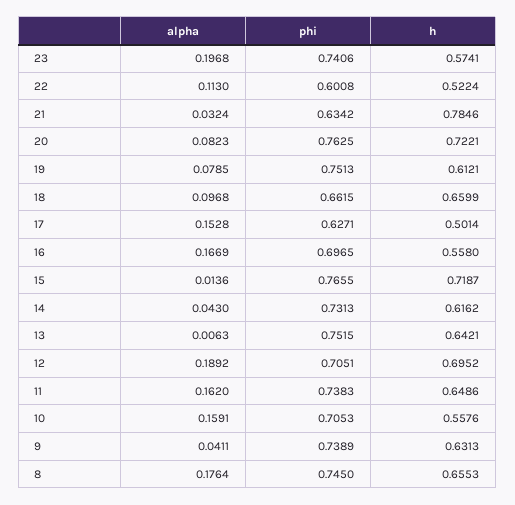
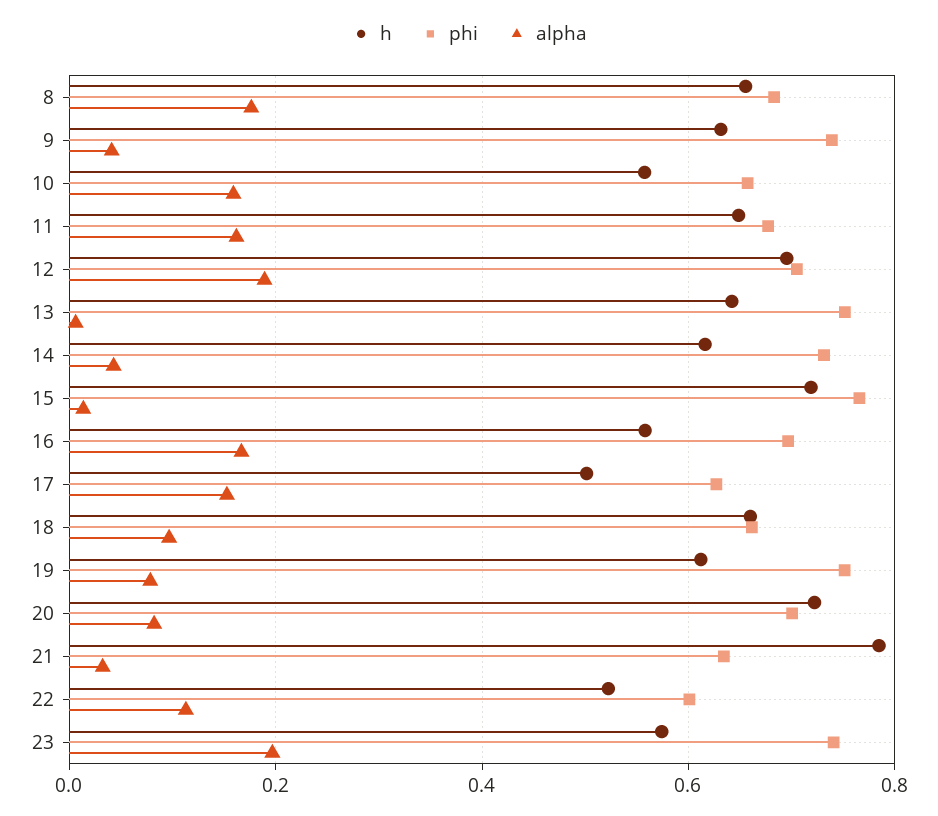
  {
    "alpha": {
      "23": 0.1968,
      "22": 0.113,
      "21": 0.0324,
      "20": 0.0823,
      "19": 0.0785,
      "18": 0.0968,
      "17": 0.1528,
      "16": 0.1669,
      "15": 0.0136,
      "14": 0.043,
      "13": 0.0063,
      "12": 0.1892,
      "11": 0.162,
      "10": 0.1591,
      "9": 0.0411,
      "8": 0.1764
    },
    "phi": {
      "23": 0.7406,
      "22": 0.6008,
      "21": 0.6342,
-     "20": 0.7625,
+     "20": 0.7,
      "19": 0.7513,
      "18": 0.6615,
      "17": 0.6271,
      "16": 0.6965,
      "15": 0.7655,
      "14": 0.7313,
      "13": 0.7515,
      "12": 0.7051,
-     "11": 0.7383,
+     "11": 0.68,
-     "10": 0.7053,
+     "10": 0.66,
      "9": 0.7389,
-     "8": 0.745
+     "8": 0.68
    },
    "h": {
      "23": 0.5741,
      "22": 0.5224,
      "21": 0.7846,
      "20": 0.7221,
      "19": 0.6121,
      "18": 0.6599,
      "17": 0.5014,
      "16": 0.558,
      "15": 0.7187,
      "14": 0.6162,
      "13": 0.6421,
      "12": 0.6952,
      "11": 0.6486,
      "10": 0.5576,
      "9": 0.6313,
      "8": 0.6553
    }
  }

